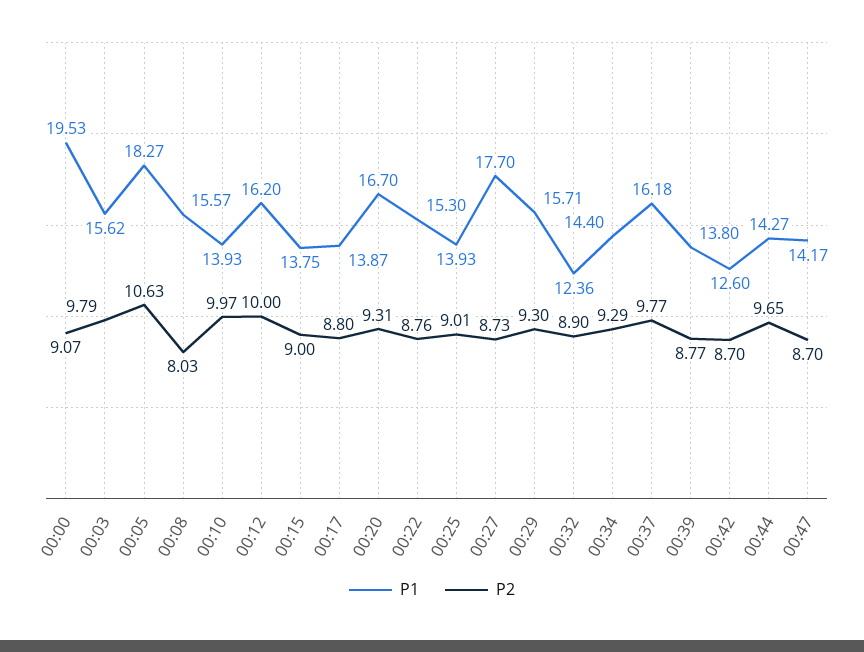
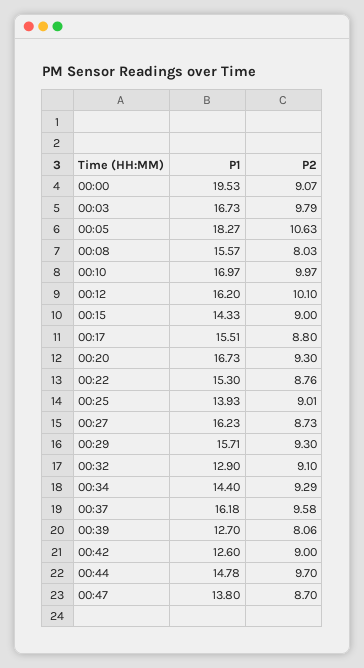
  {
    "P1": {
      "00:00": 19.53,
-     "00:03": 15.62,
+     "00:03": 16.73,
      "00:05": 18.27,
      "00:08": 15.57,
-     "00:10": 13.93,
+     "00:10": 16.97,
      "00:12": 16.2,
-     "00:15": 13.75,
+     "00:15": 14.33,
-     "00:17": 13.87,
+     "00:17": 15.51,
-     "00:20": 16.7,
+     "00:20": 16.73,
      "00:22": 15.3,
      "00:25": 13.93,
-     "00:27": 17.7,
+     "00:27": 16.23,
      "00:29": 15.71,
-     "00:32": 12.36,
+     "00:32": 12.9,
      "00:34": 14.4,
      "00:37": 16.18,
-     "00:39": 13.8,
+     "00:39": 12.7,
      "00:42": 12.6,
-     "00:44": 14.27,
+     "00:44": 14.78,
-     "00:47": 14.17
+     "00:47": 13.8
    },
    "P2": {
      "00:00": 9.07,
      "00:03": 9.79,
      "00:05": 10.63,
      "00:08": 8.03,
      "00:10": 9.97,
-     "00:12": 10,
+     "00:12": 10.1,
      "00:15": 9,
      "00:17": 8.8,
-     "00:20": 9.31,
+     "00:20": 9.3,
      "00:22": 8.76,
      "00:25": 9.01,
      "00:27": 8.73,
      "00:29": 9.3,
-     "00:32": 8.9,
+     "00:32": 9.1,
      "00:34": 9.29,
-     "00:37": 9.77,
+     "00:37": 9.58,
-     "00:39": 8.77,
+     "00:39": 8.06,
-     "00:42": 8.7,
+     "00:42": 9,
-     "00:44": 9.65,
+     "00:44": 9.7,
      "00:47": 8.7
    }
  }

